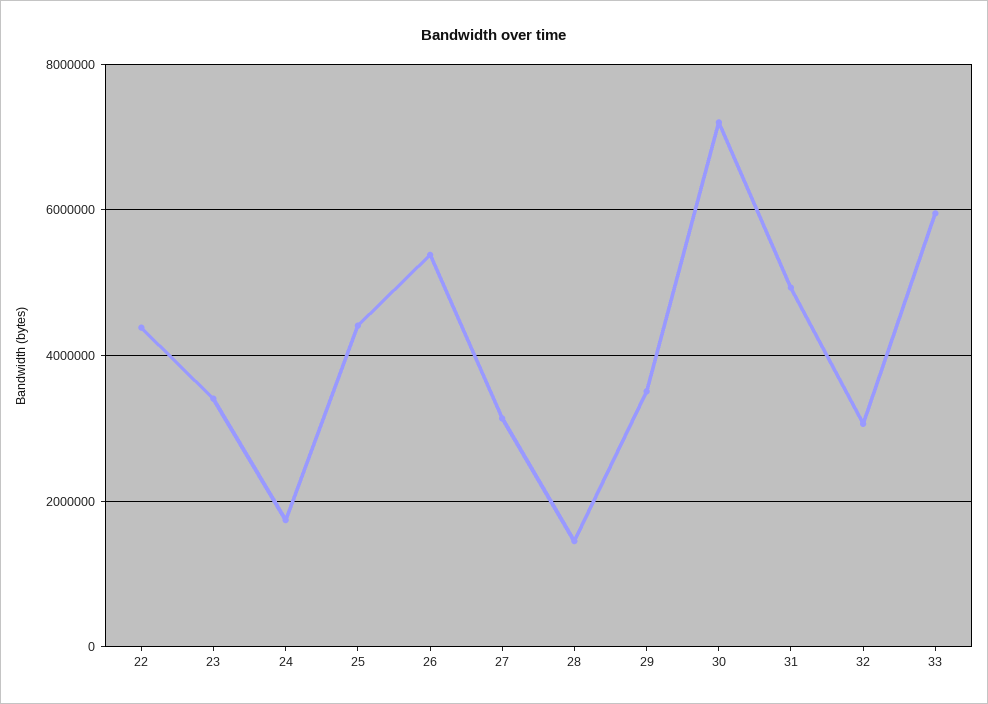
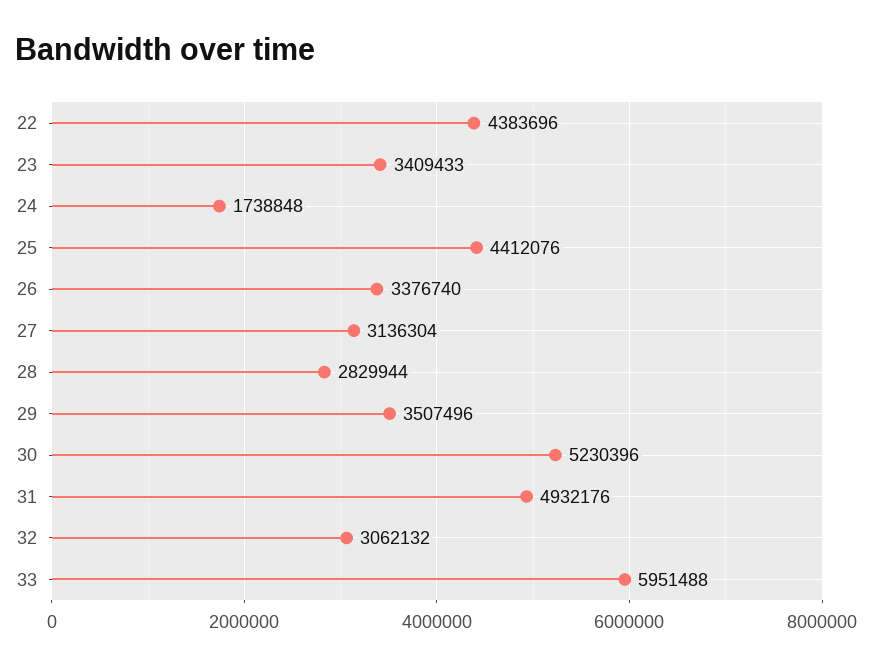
  {
    "22": 4383696,
    "23": 3409433,
    "24": 1738848,
    "25": 4412076,
-   "26": 5400000,
+   "26": 3376740,
    "27": 3136304,
-   "28": 1400000,
+   "28": 2829944,
    "29": 3507496,
-   "30": 7200000,
+   "30": 5230396,
    "31": 4932176,
    "32": 3062132,
    "33": 5951488
  }

